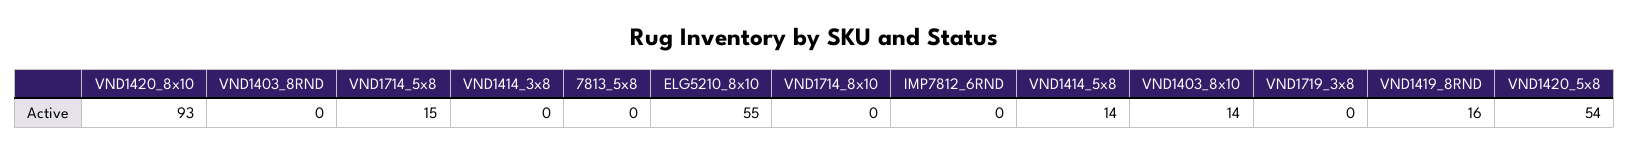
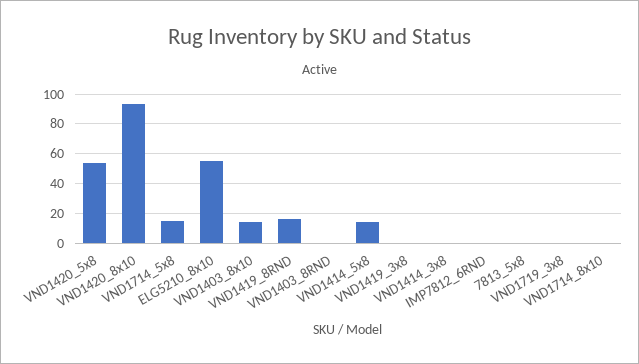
  {
    "VND1420_8x10": 93,
    "VND1403_8RND": 0,
    "VND1714_5x8": 15,
    "VND1414_3x8": 0,
    "7813_5x8": 0,
    "ELG5210_8x10": 55,
    "VND1714_8x10": 0,
    "IMP7812_6RND": 0,
    "VND1414_5x8": 14,
    "VND1403_8x10": 14,
    "VND1719_3x8": 0,
    "VND1419_8RND": 16,
-   "VND1420_5x8": 54
+   "VND1420_5x8": 54,
+   "VND1419_3x8": 0
  }

